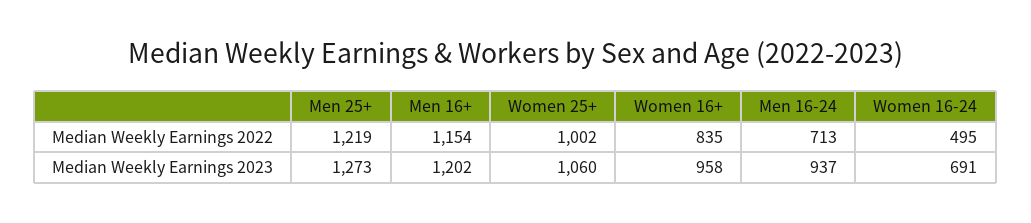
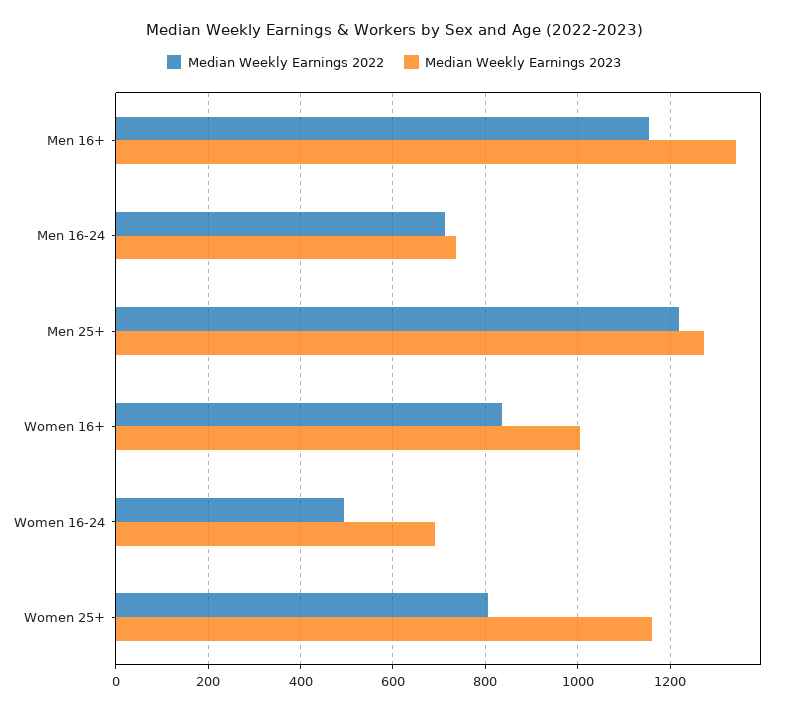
  {
    "Median Weekly Earnings 2022": {
      "Men 25+": 1219,
      "Men 16+": 1154,
-     "Women 25+": 1002,
+     "Women 25+": 800,
      "Women 16+": 835,
      "Men 16-24": 713,
      "Women 16-24": 495
    },
    "Median Weekly Earnings 2023": {
      "Men 25+": 1273,
-     "Men 16+": 1202,
+     "Men 16+": 1340,
-     "Women 25+": 1060,
+     "Women 25+": 1160,
-     "Women 16+": 958,
+     "Women 16+": 1000,
-     "Men 16-24": 937,
+     "Men 16-24": 740,
      "Women 16-24": 691
    }
  }

